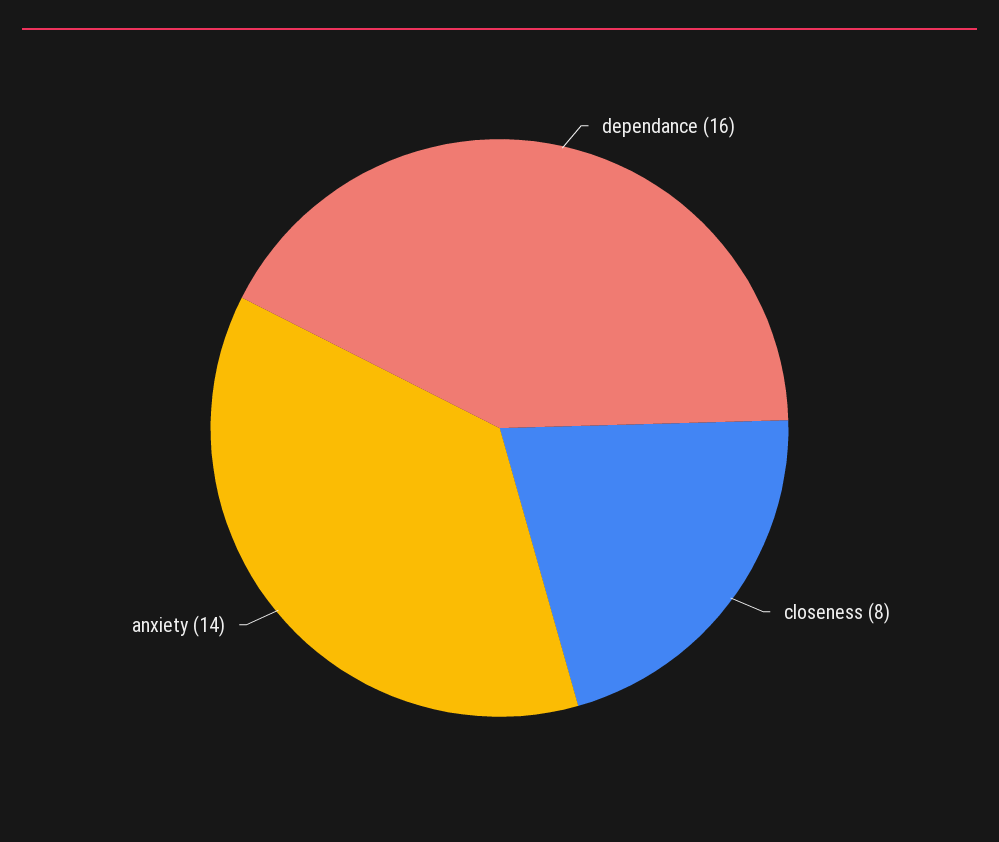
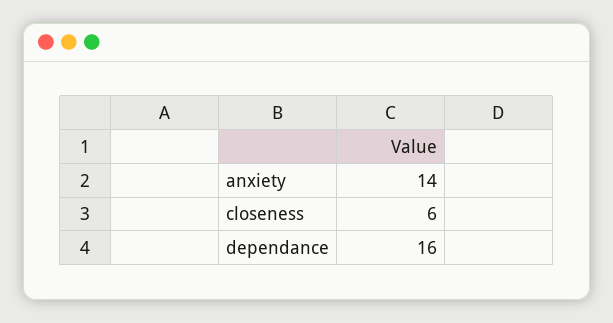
  {
    "dependance": 16,
-   "closeness": 8,
+   "closeness": 6,
    "anxiety": 14
  }

